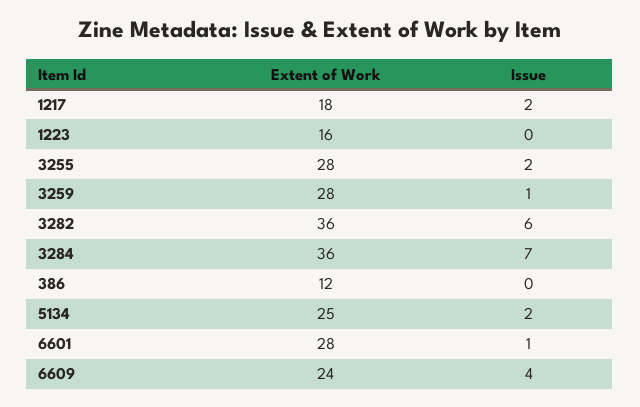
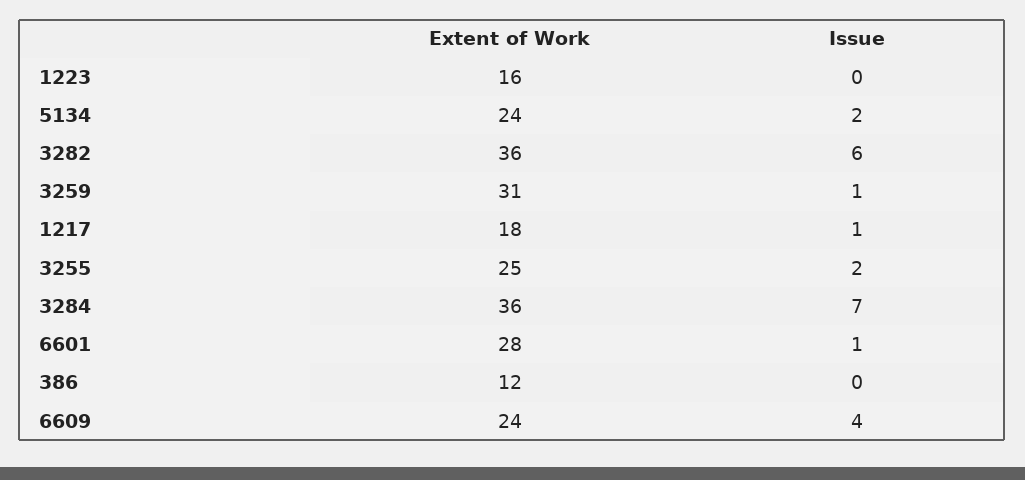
  {
    "Extent of Work": {
      "1217": 18,
      "1223": 16,
-     "3255": 28,
+     "3255": 25,
-     "3259": 28,
+     "3259": 31,
      "3282": 36,
      "3284": 36,
      "386": 12,
-     "5134": 25,
+     "5134": 24,
      "6601": 28,
      "6609": 24
    },
    "Issue": {
-     "1217": 2,
+     "1217": 1,
      "1223": 0,
      "3255": 2,
      "3259": 1,
      "3282": 6,
      "3284": 7,
      "386": 0,
      "5134": 2,
      "6601": 1,
      "6609": 4
    }
  }

